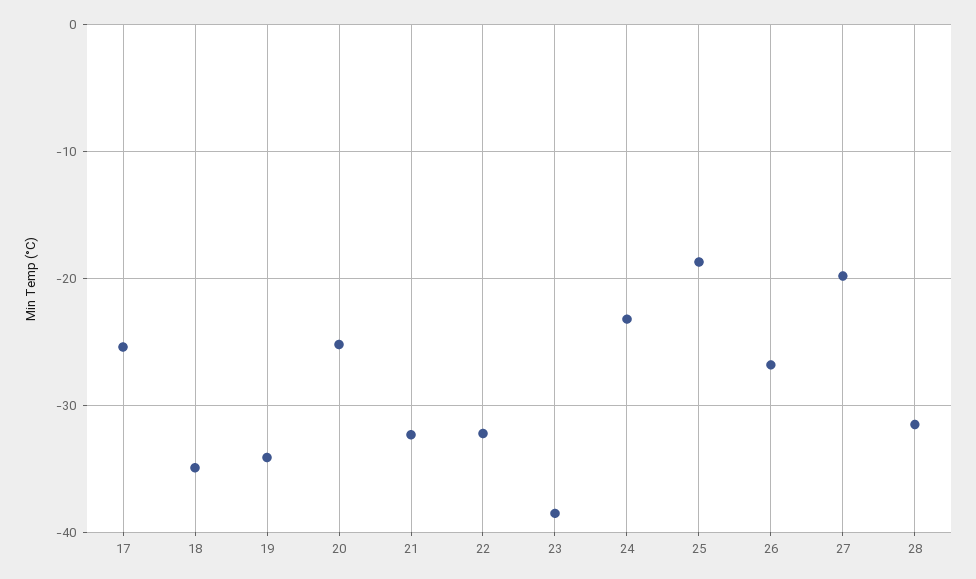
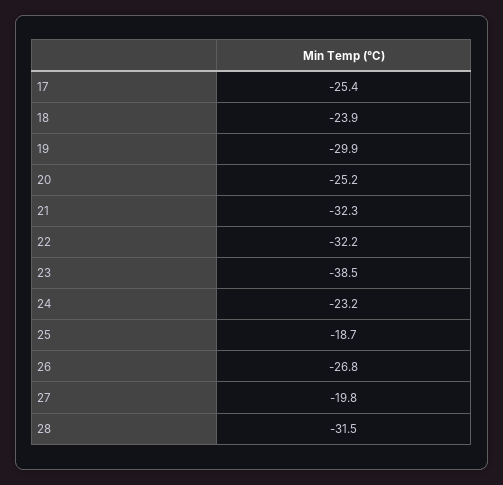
  {
    "17": -25.4,
-   "18": -35,
+   "18": -23.9,
-   "19": -34,
+   "19": -29.9,
    "20": -25.2,
    "21": -32.3,
    "22": -32.2,
    "23": -38.5,
    "24": -23.2,
    "25": -18.7,
    "26": -26.8,
    "27": -19.8,
    "28": -31.5
  }

